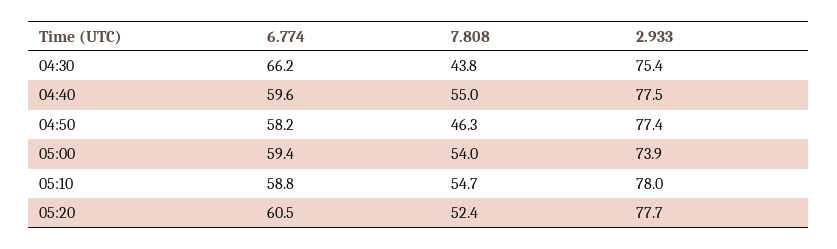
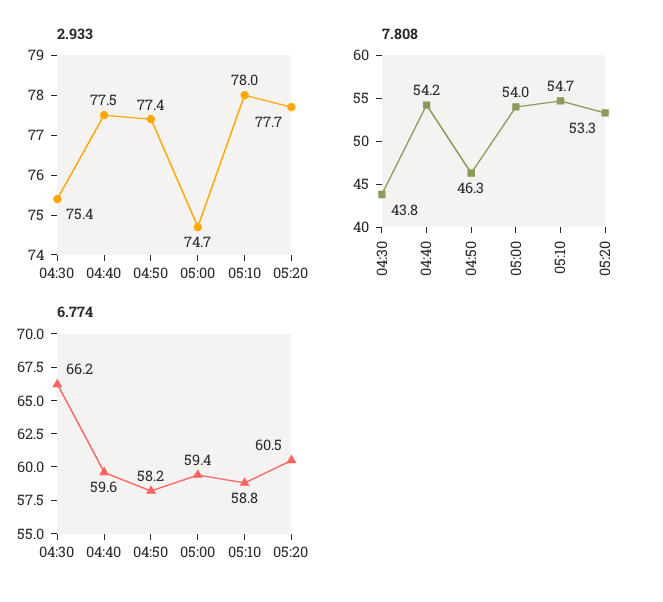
  {
    "6.774": {
      "04:30": 66.2,
      "04:40": 59.6,
      "04:50": 58.2,
      "05:00": 59.4,
      "05:10": 58.8,
      "05:20": 60.5
    },
    "7.808": {
      "04:30": 43.8,
-     "04:40": 55,
+     "04:40": 54.2,
      "04:50": 46.3,
      "05:00": 54,
      "05:10": 54.7,
-     "05:20": 52.4
+     "05:20": 53.3
    },
    "2.933": {
      "04:30": 75.4,
      "04:40": 77.5,
      "04:50": 77.4,
-     "05:00": 73.9,
+     "05:00": 74.7,
      "05:10": 78,
      "05:20": 77.7
    }
  }

